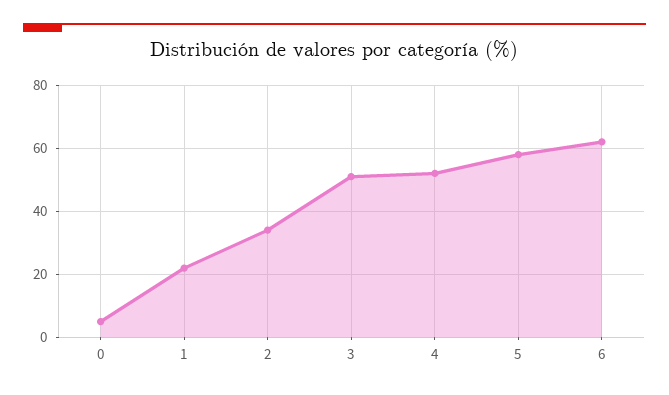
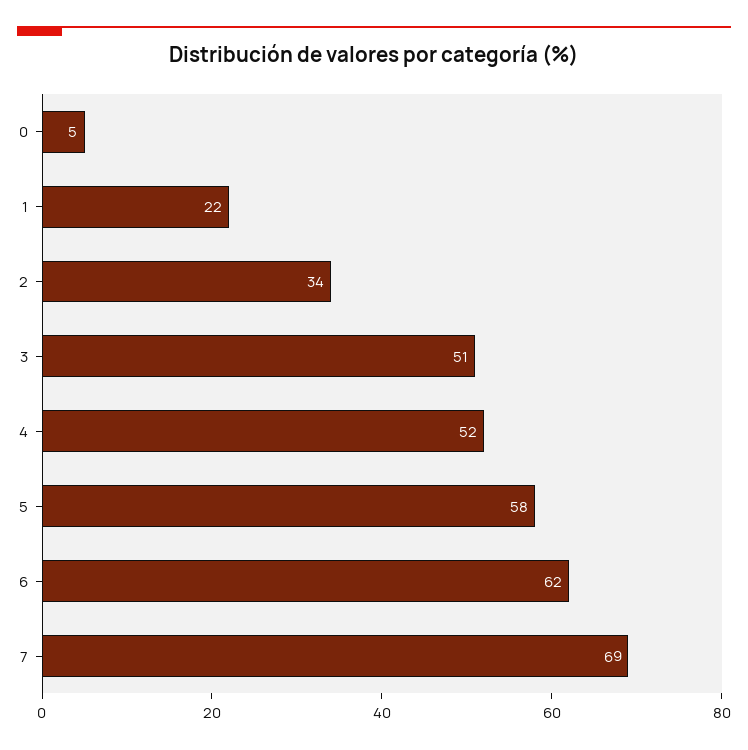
  {
    "0": 5,
    "1": 22,
    "2": 34,
    "3": 51,
    "4": 52,
    "5": 58,
-   "6": 62
+   "6": 62,
+   "7": 69
  }

